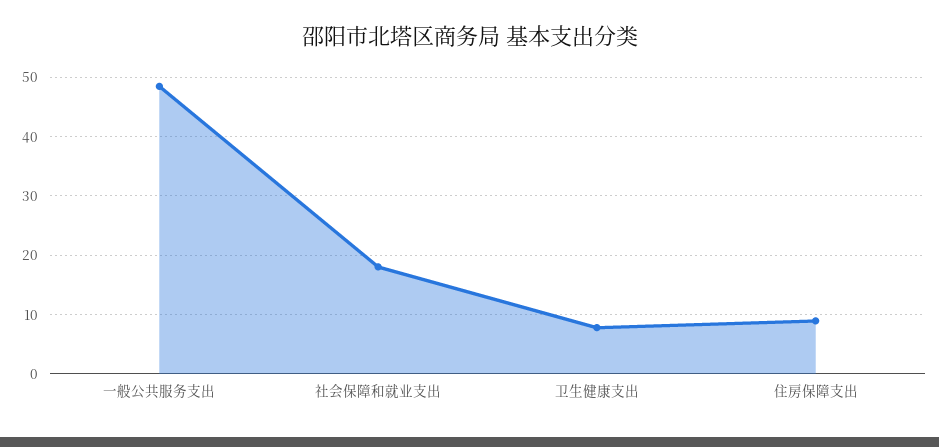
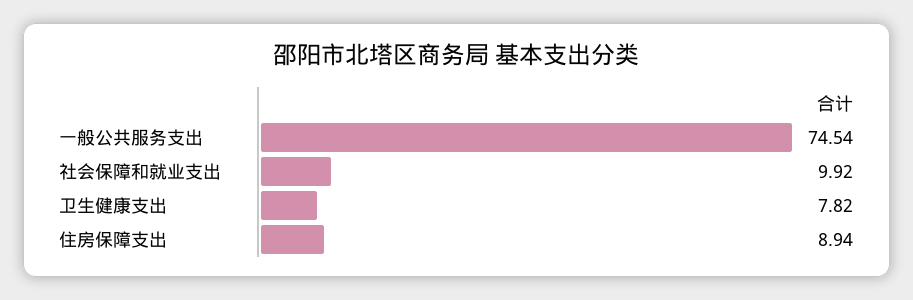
  {
-   "一般公共服务支出": 48,
+   "一般公共服务支出": 74.54,
-   "社会保障和就业支出": 18,
+   "社会保障和就业支出": 9.92,
    "卫生健康支出": 7.82,
    "住房保障支出": 8.94
  }

